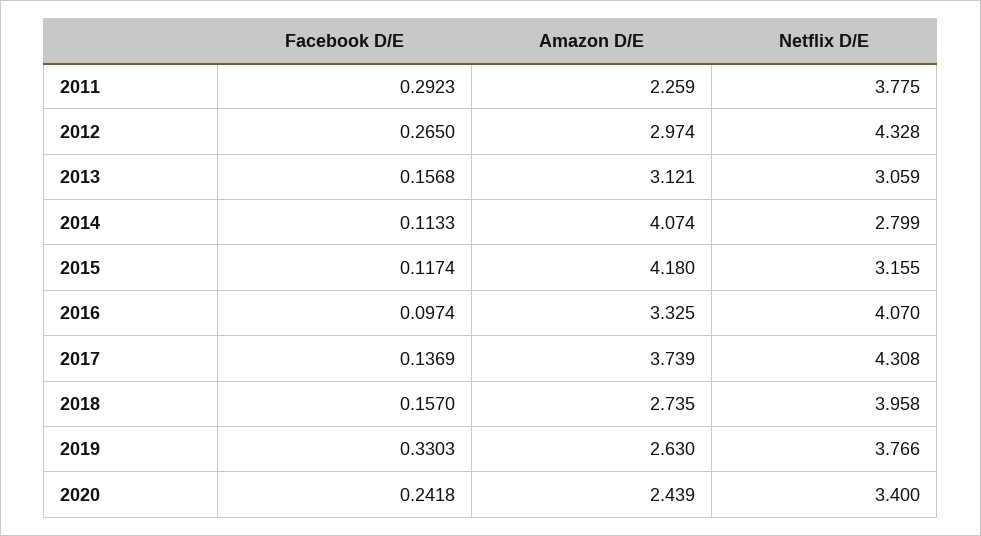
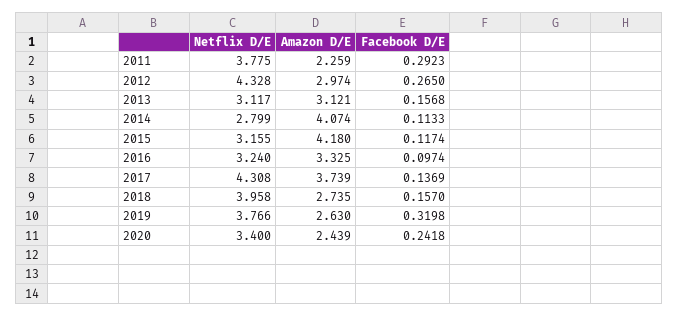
  {
    "Facebook D/E": {
      "2011": 0.2923,
      "2012": 0.265,
      "2013": 0.1568,
      "2014": 0.1133,
      "2015": 0.1174,
      "2016": 0.0974,
      "2017": 0.1369,
      "2018": 0.157,
-     "2019": 0.3303,
+     "2019": 0.3198,
      "2020": 0.2418
    },
    "Amazon D/E": {
      "2011": 2.259,
      "2012": 2.974,
      "2013": 3.121,
      "2014": 4.074,
      "2015": 4.18,
      "2016": 3.325,
      "2017": 3.739,
      "2018": 2.735,
      "2019": 2.63,
      "2020": 2.439
    },
    "Netflix D/E": {
      "2011": 3.775,
      "2012": 4.328,
-     "2013": 3.059,
+     "2013": 3.117,
      "2014": 2.799,
      "2015": 3.155,
-     "2016": 4.07,
+     "2016": 3.24,
      "2017": 4.308,
      "2018": 3.958,
      "2019": 3.766,
      "2020": 3.4
    }
  }

